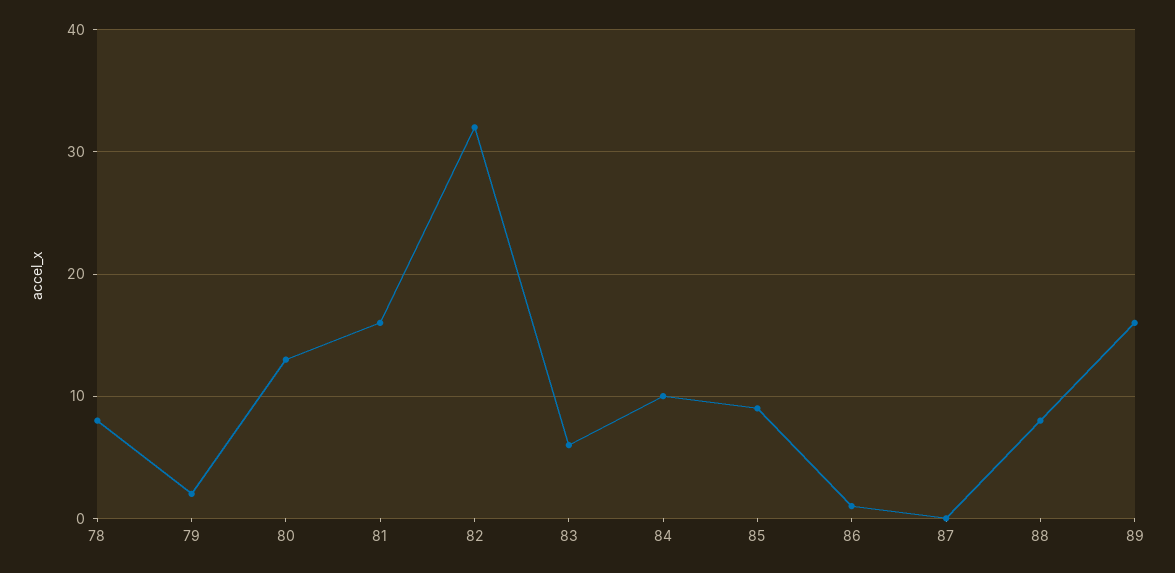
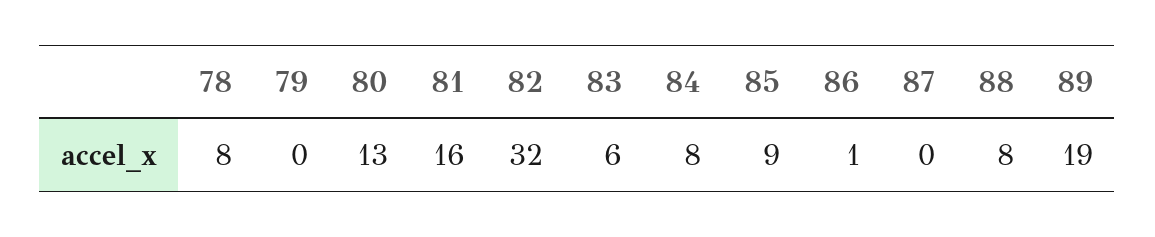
  {
    "78": 8,
-   "79": 2,
+   "79": 0,
    "80": 13,
    "81": 16,
    "82": 32,
    "83": 6,
-   "84": 10,
+   "84": 8,
    "85": 9,
    "86": 1,
    "87": 0,
    "88": 8,
-   "89": 16
+   "89": 19
  }

